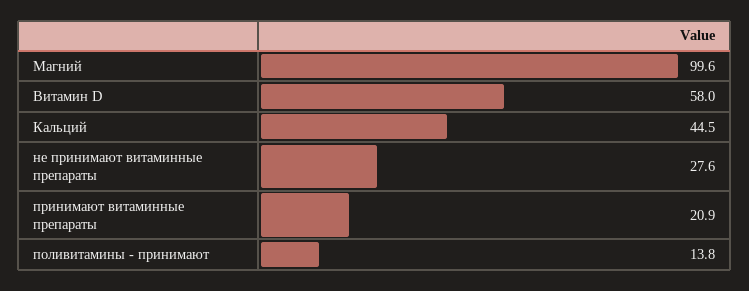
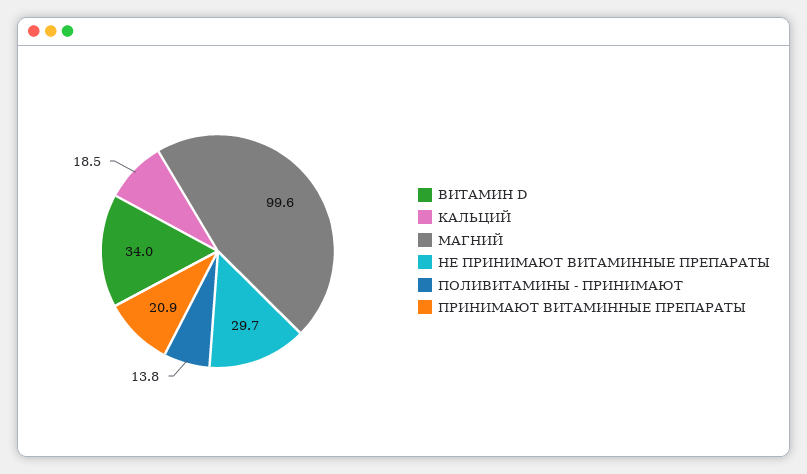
  {
    "Магний": 99.6,
-   "Витамин D": 58,
+   "Витамин D": 34,
-   "Кальций": 44.5,
+   "Кальций": 18.5,
-   "не принимают витаминные препараты": 27.6,
+   "не принимают витаминные препараты": 29.7,
    "принимают витаминные препараты": 20.9,
    "поливитамины - принимают": 13.8
  }

